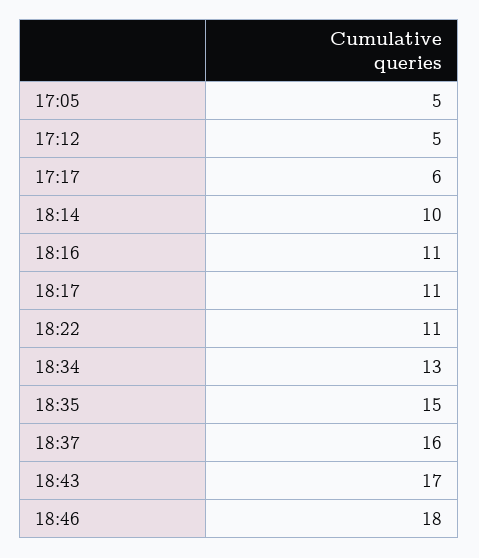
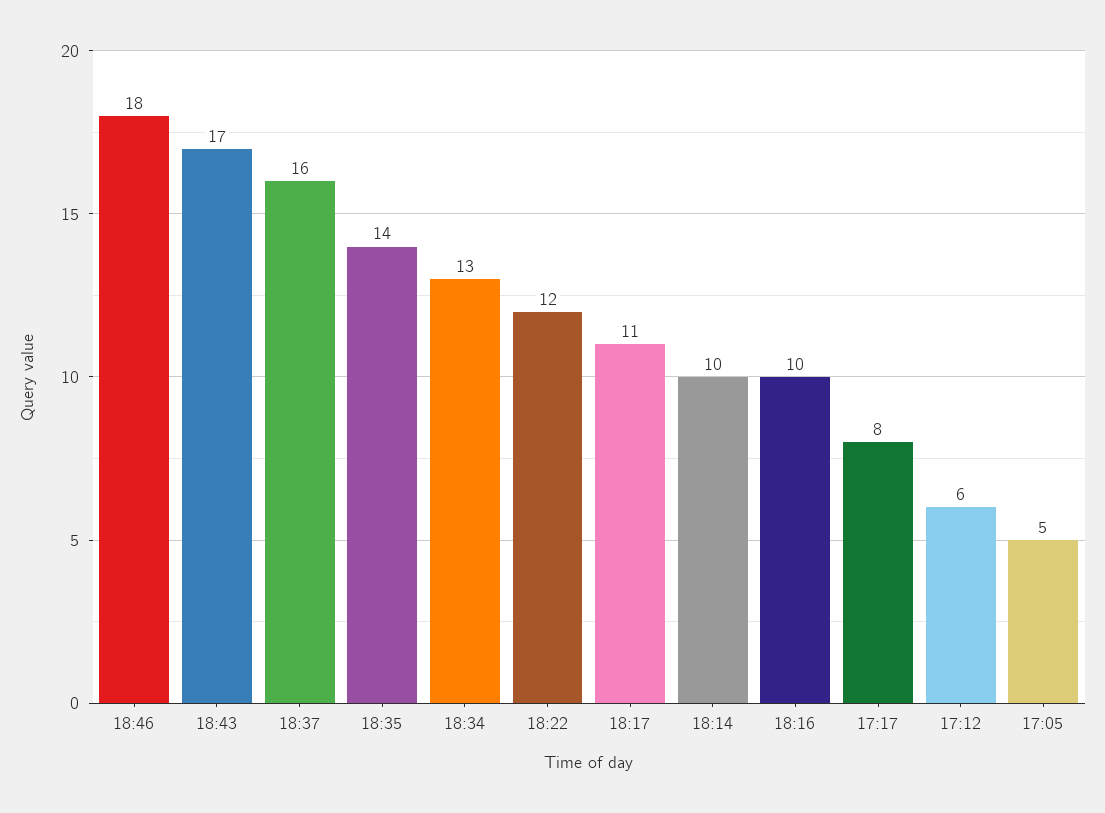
  {
    "17:05": 5,
-   "17:12": 5,
+   "17:12": 6,
-   "17:17": 6,
+   "17:17": 8,
    "18:14": 10,
-   "18:16": 11,
+   "18:16": 10,
    "18:17": 11,
-   "18:22": 11,
+   "18:22": 12,
    "18:34": 13,
-   "18:35": 15,
+   "18:35": 14,
    "18:37": 16,
    "18:43": 17,
    "18:46": 18
  }

